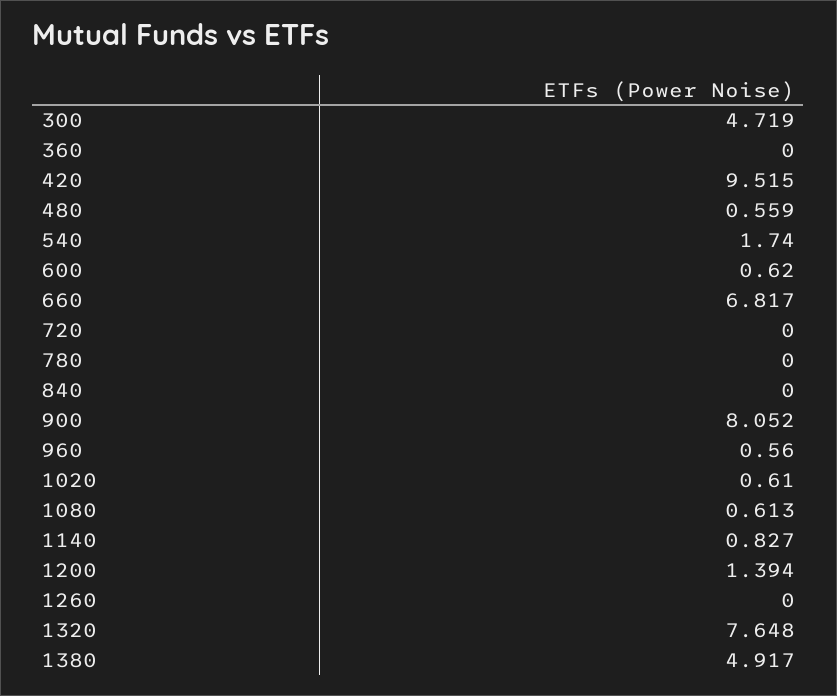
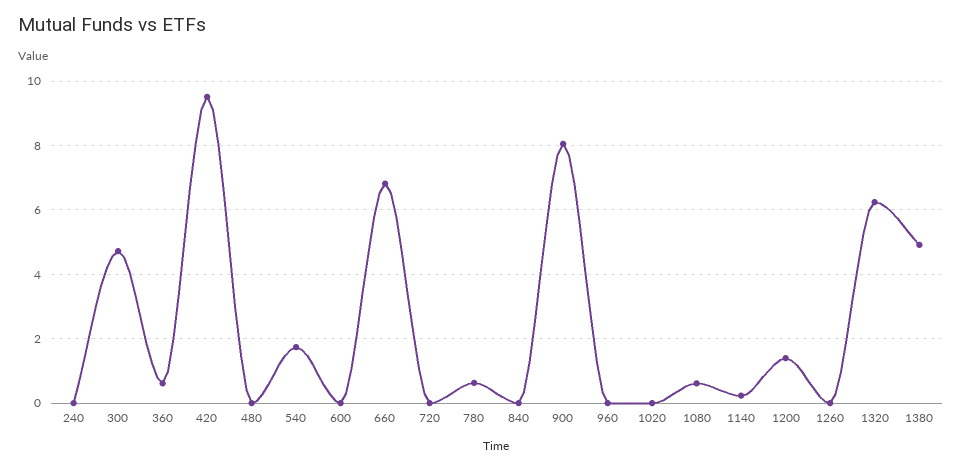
  {
    "300": 4.719,
-   "360": 0,
+   "360": 0.6,
    "420": 9.515,
-   "480": 0.559,
+   "480": 0,
    "540": 1.74,
-   "600": 0.62,
+   "600": 0,
    "660": 6.817,
    "720": 0,
-   "780": 0,
+   "780": 0.6,
    "840": 0,
    "900": 8.052,
-   "960": 0.56,
+   "960": 0,
-   "1020": 0.61,
+   "1020": 0,
    "1080": 0.613,
-   "1140": 0.827,
+   "1140": 0.2,
    "1200": 1.394,
    "1260": 0,
-   "1320": 7.648,
+   "1320": 6.2,
-   "1380": 4.917
+   "1380": 4.917,
+   "240": 0
  }

